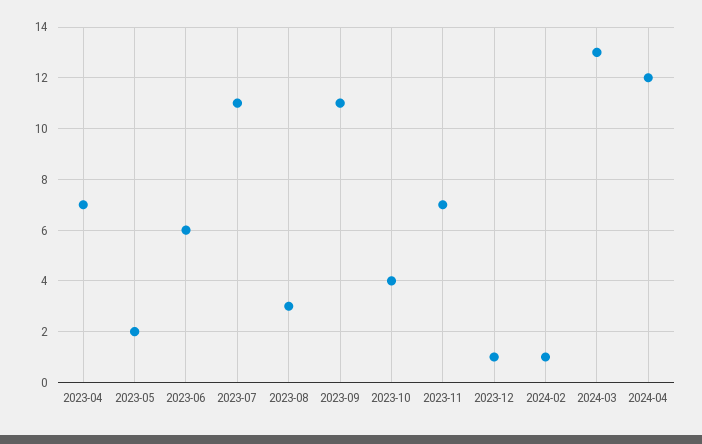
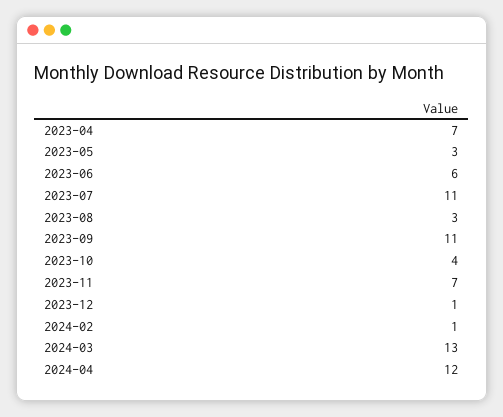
  {
    "2023-04": 7,
-   "2023-05": 2,
+   "2023-05": 3,
    "2023-06": 6,
    "2023-07": 11,
    "2023-08": 3,
    "2023-09": 11,
    "2023-10": 4,
    "2023-11": 7,
    "2023-12": 1,
    "2024-02": 1,
    "2024-03": 13,
    "2024-04": 12
  }

